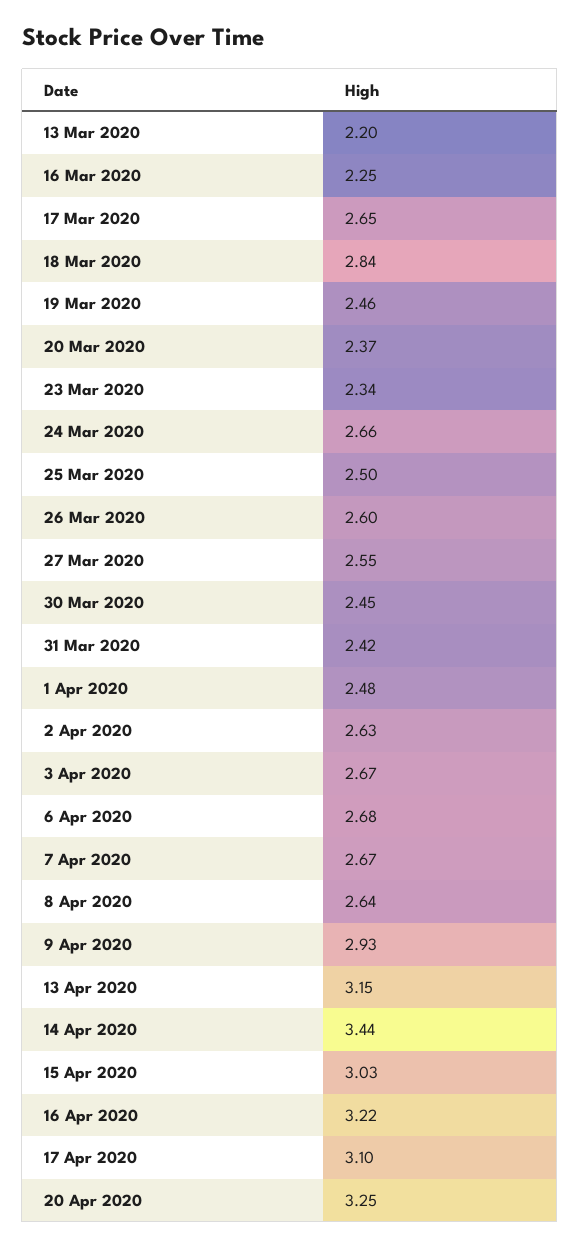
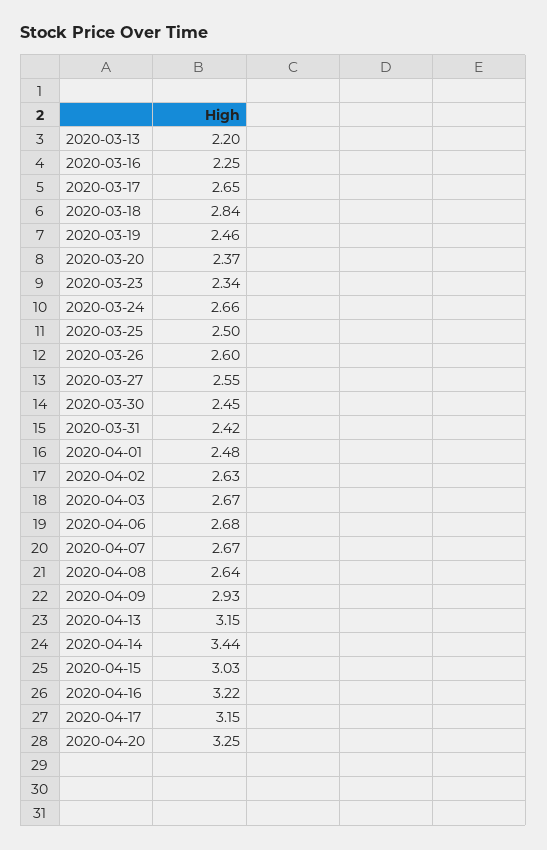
  {
    "13 Mar 2020": 2.2,
    "16 Mar 2020": 2.25,
    "17 Mar 2020": 2.65,
    "18 Mar 2020": 2.84,
    "19 Mar 2020": 2.46,
    "20 Mar 2020": 2.37,
    "23 Mar 2020": 2.34,
    "24 Mar 2020": 2.66,
    "25 Mar 2020": 2.5,
    "26 Mar 2020": 2.6,
    "27 Mar 2020": 2.55,
    "30 Mar 2020": 2.45,
    "31 Mar 2020": 2.42,
    "1 Apr 2020": 2.48,
    "2 Apr 2020": 2.63,
    "3 Apr 2020": 2.67,
    "6 Apr 2020": 2.68,
    "7 Apr 2020": 2.67,
    "8 Apr 2020": 2.64,
    "9 Apr 2020": 2.93,
    "13 Apr 2020": 3.15,
    "14 Apr 2020": 3.44,
    "15 Apr 2020": 3.03,
    "16 Apr 2020": 3.22,
-   "17 Apr 2020": 3.1,
+   "17 Apr 2020": 3.15,
    "20 Apr 2020": 3.25
  }

